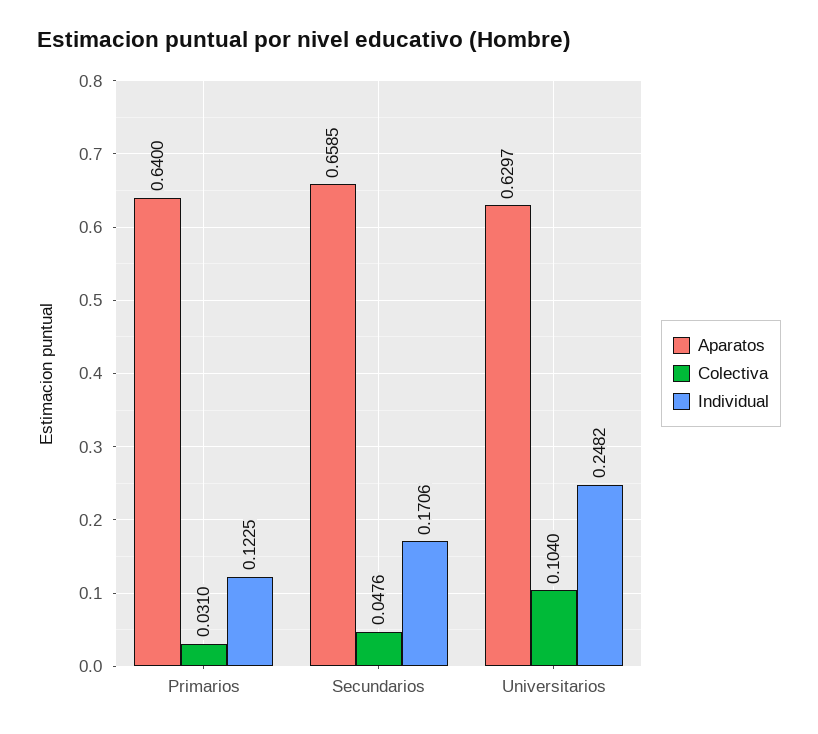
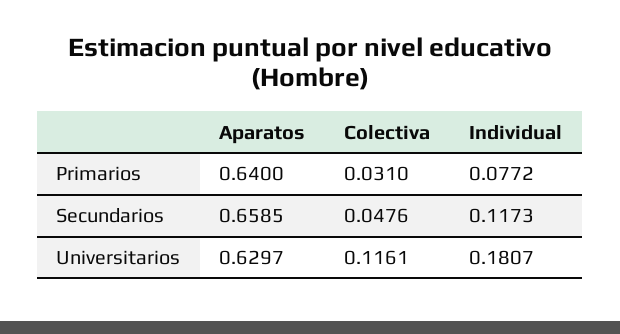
  {
    "Aparatos": {
      "Primarios": 0.64,
      "Secundarios": 0.6585,
      "Universitarios": 0.6297
    },
    "Colectiva": {
      "Primarios": 0.031,
      "Secundarios": 0.0476,
-     "Universitarios": 0.104
+     "Universitarios": 0.1161
    },
    "Individual": {
-     "Primarios": 0.1225,
+     "Primarios": 0.0772,
-     "Secundarios": 0.1706,
+     "Secundarios": 0.1173,
-     "Universitarios": 0.2482
+     "Universitarios": 0.1807
    }
  }

